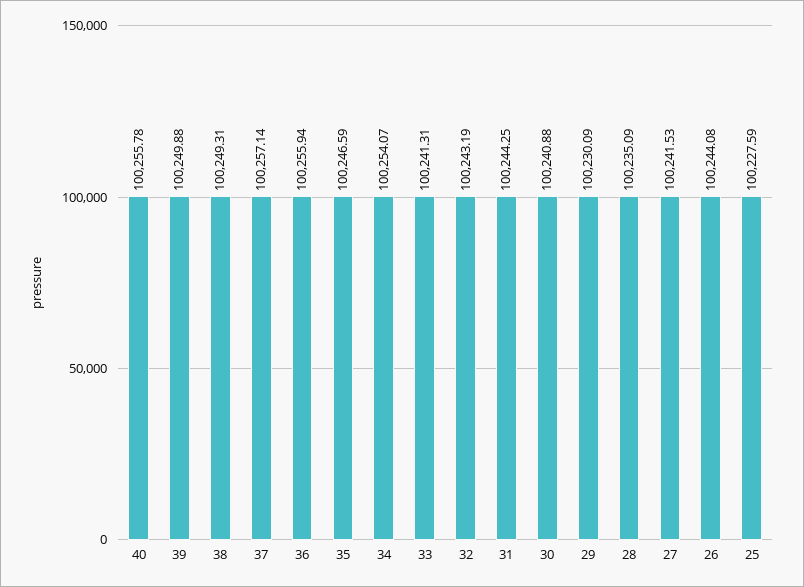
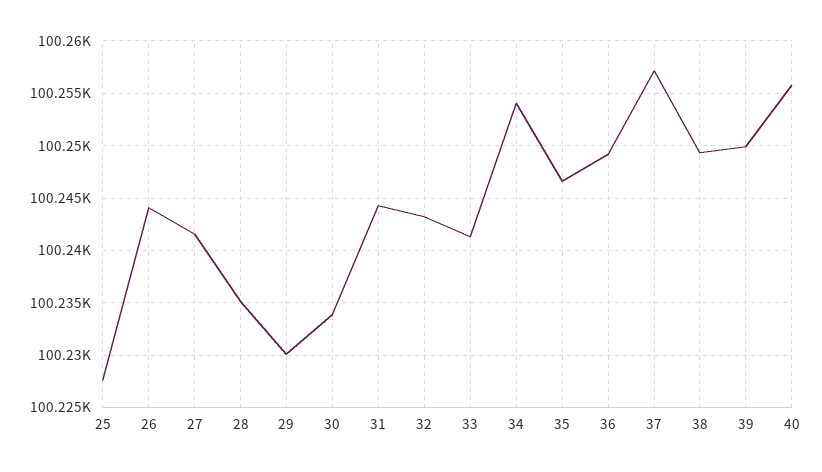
  {
    "40": 100255.78,
    "39": 100249.88,
    "38": 100249.31,
    "37": 100257.14,
-   "36": 100255.94,
+   "36": 100249,
    "35": 100246.59,
    "34": 100254.07,
    "33": 100241.31,
    "32": 100243.19,
    "31": 100244.25,
-   "30": 100240.88,
+   "30": 100234,
    "29": 100230.09,
    "28": 100235.09,
    "27": 100241.53,
    "26": 100244.08,
    "25": 100227.59
  }

